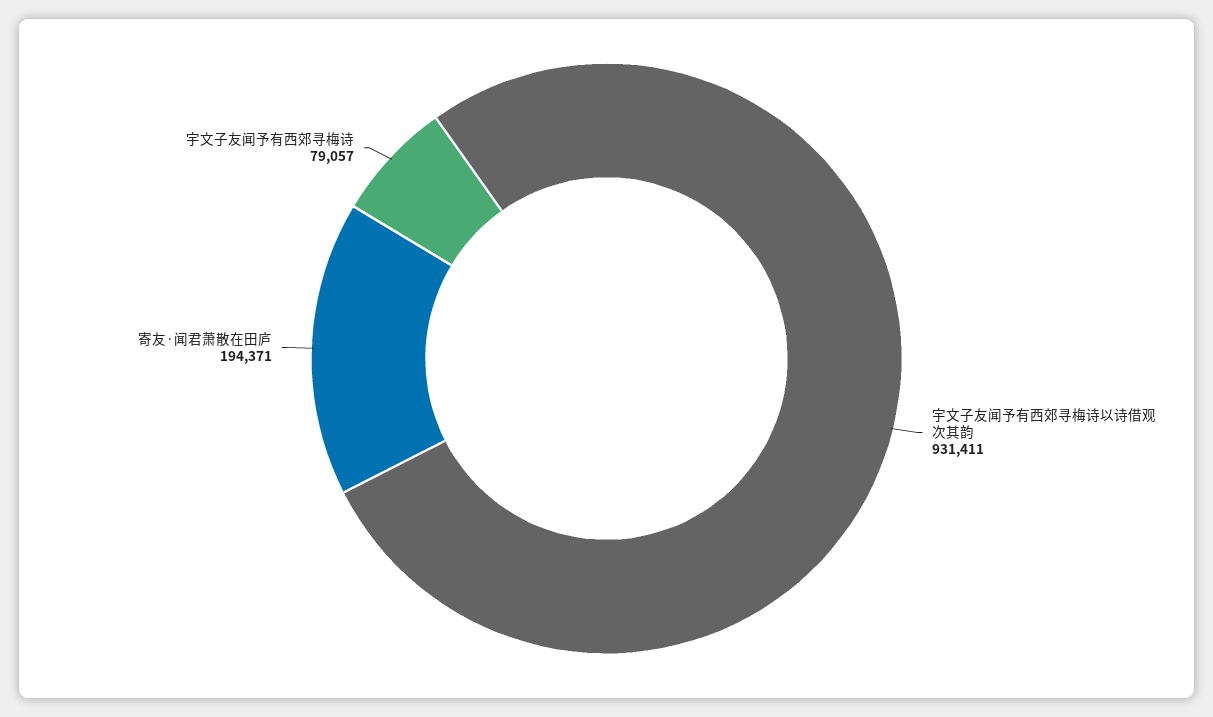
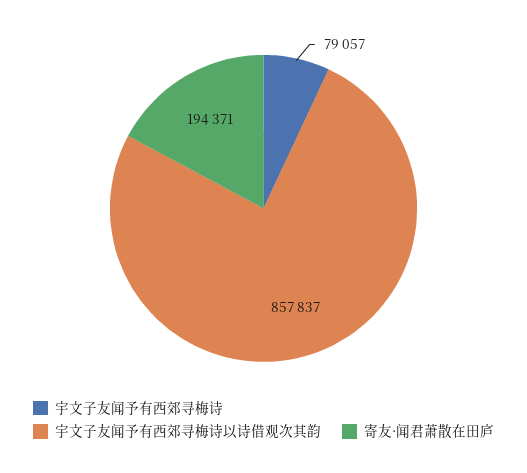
  {
-   "宇文子友闻予有西郊寻梅诗以诗借观次其韵": 931411,
+   "宇文子友闻予有西郊寻梅诗以诗借观次其韵": 857837,
    "寄友·闻君萧散在田庐": 194371,
    "宇文子友闻予有西郊寻梅诗": 79057
  }

